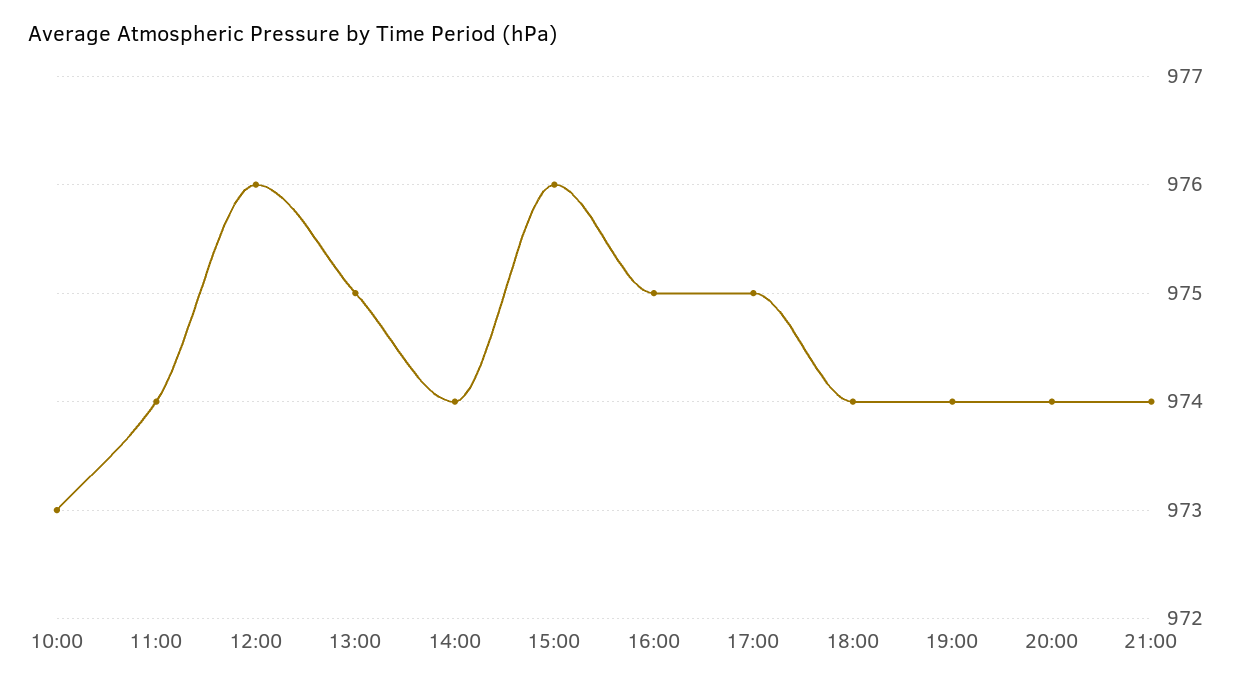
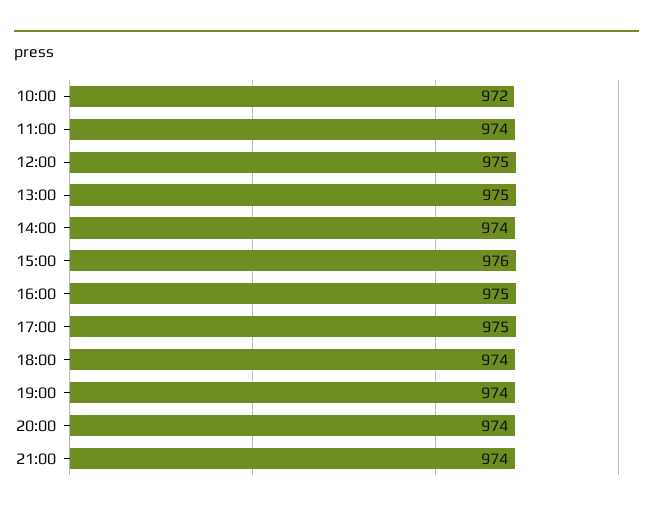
  {
-   "10:00": 973,
+   "10:00": 972,
    "11:00": 974,
-   "12:00": 976,
+   "12:00": 975,
    "13:00": 975,
    "14:00": 974,
    "15:00": 976,
    "16:00": 975,
    "17:00": 975,
    "18:00": 974,
    "19:00": 974,
    "20:00": 974,
    "21:00": 974
  }

